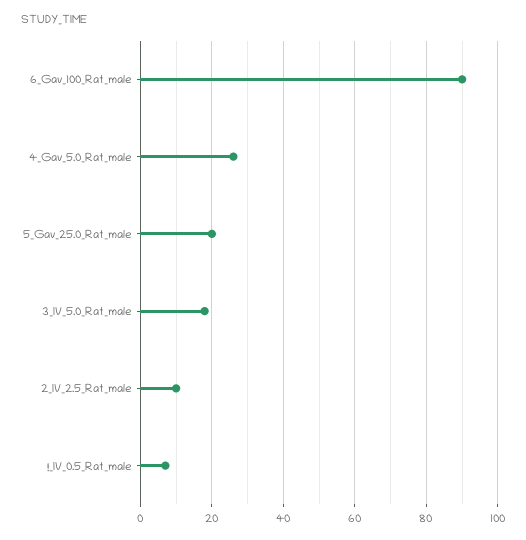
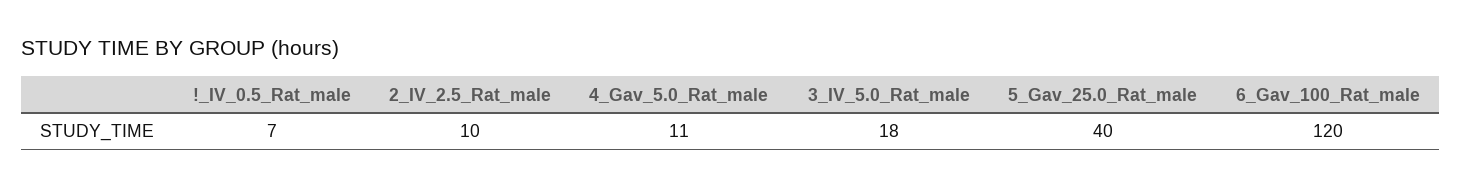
  {
-   "6_Gav_100_Rat_male": 90,
+   "6_Gav_100_Rat_male": 120,
-   "4_Gav_5.0_Rat_male": 25,
+   "4_Gav_5.0_Rat_male": 11,
-   "5_Gav_25.0_Rat_male": 20,
+   "5_Gav_25.0_Rat_male": 40,
    "3_IV_5.0_Rat_male": 18,
    "2_IV_2.5_Rat_male": 10,
    "!_IV_0.5_Rat_male": 7
  }

